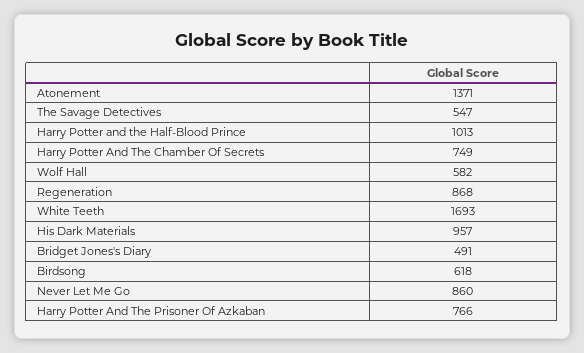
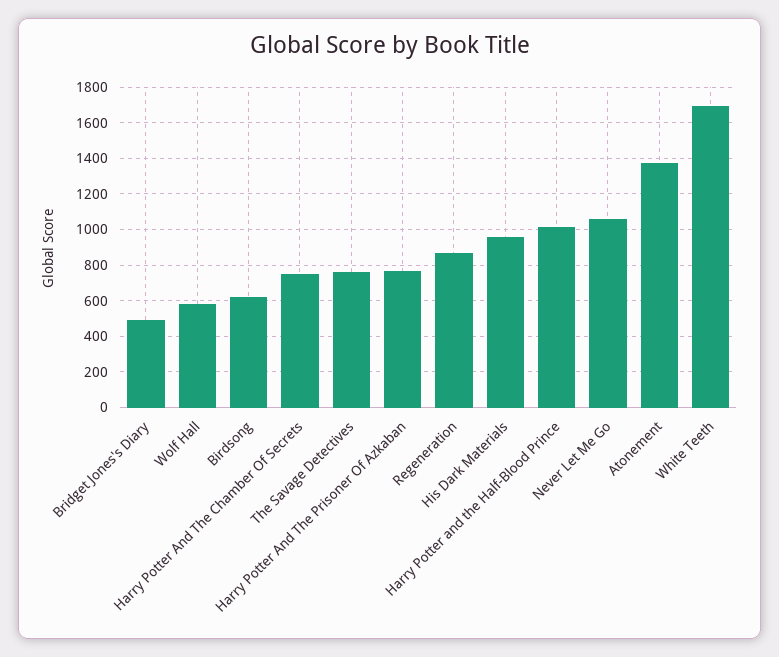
  {
    "Atonement": 1371,
-   "The Savage Detectives": 547,
+   "The Savage Detectives": 750,
    "Harry Potter and the Half-Blood Prince": 1013,
    "Harry Potter And The Chamber Of Secrets": 749,
    "Wolf Hall": 582,
    "Regeneration": 868,
    "White Teeth": 1693,
    "His Dark Materials": 957,
    "Bridget Jones's Diary": 491,
    "Birdsong": 618,
-   "Never Let Me Go": 860,
+   "Never Let Me Go": 1050,
    "Harry Potter And The Prisoner Of Azkaban": 766
  }

